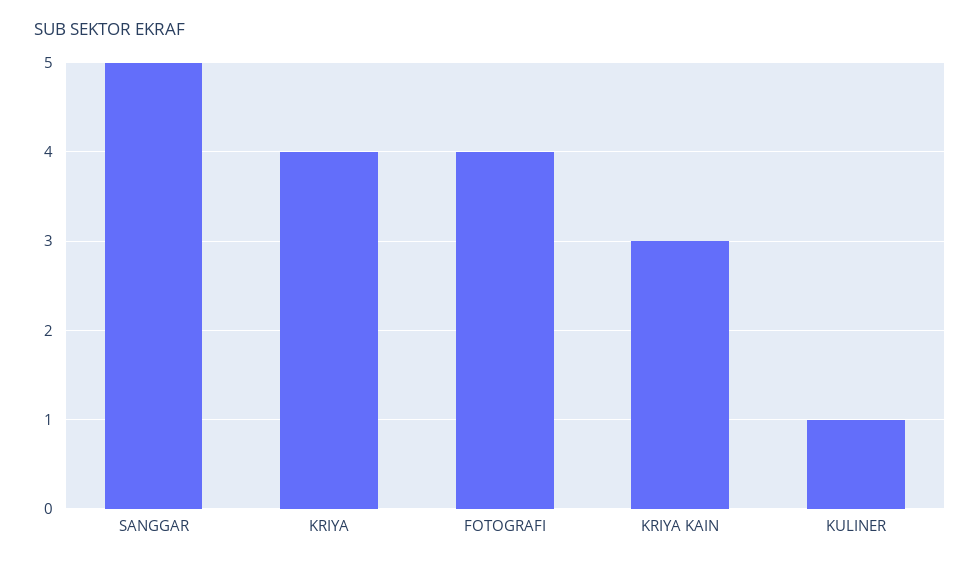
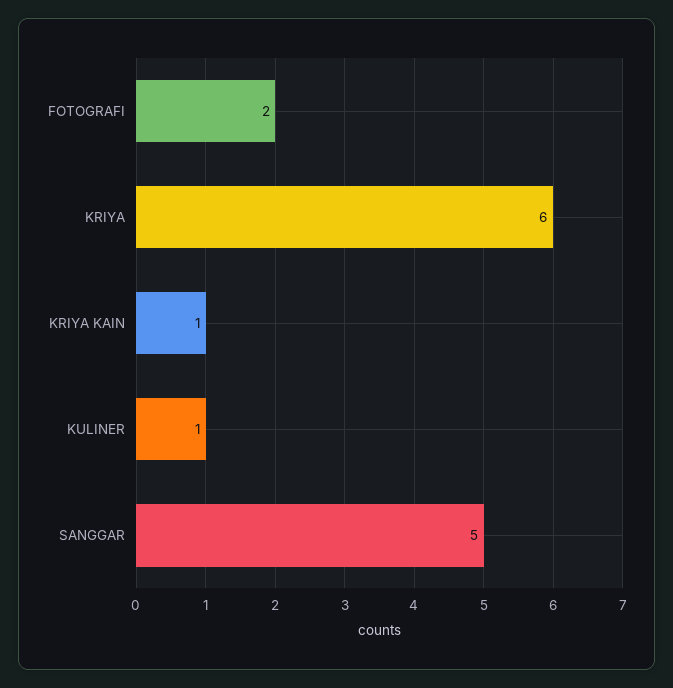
  {
    "SANGGAR": 5,
-   "KRIYA": 4,
+   "KRIYA": 6,
-   "FOTOGRAFI": 4,
+   "FOTOGRAFI": 2,
-   "KRIYA KAIN": 3,
+   "KRIYA KAIN": 1,
    "KULINER": 1
  }

